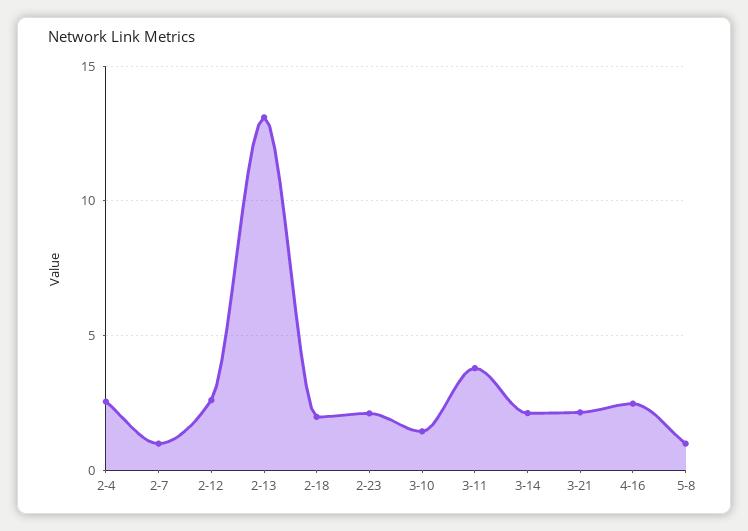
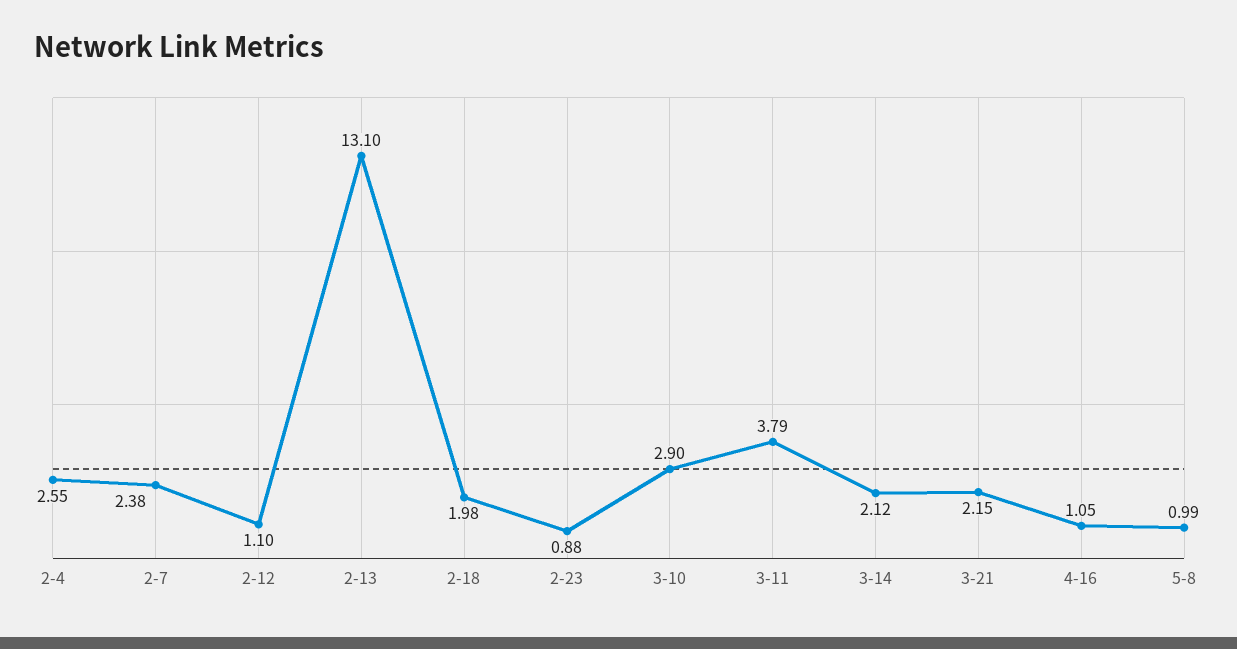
  {
    "2-4": 2.55,
-   "2-7": 1,
+   "2-7": 2.38,
-   "2-12": 2.5,
+   "2-12": 1.1,
    "2-13": 13.1,
    "2-18": 1.98,
-   "2-23": 2,
+   "2-23": 0.88,
-   "3-10": 1.5,
+   "3-10": 2.9,
    "3-11": 3.79,
    "3-14": 2.12,
    "3-21": 2.15,
-   "4-16": 2.5,
+   "4-16": 1.05,
    "5-8": 0.99
  }

